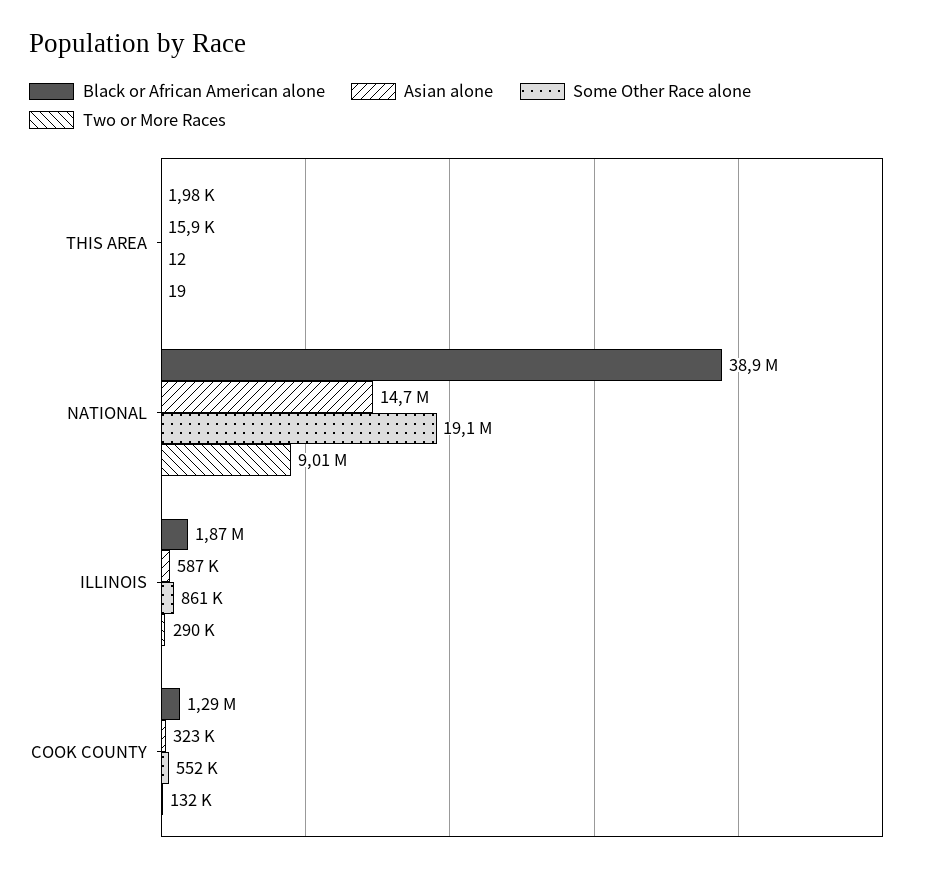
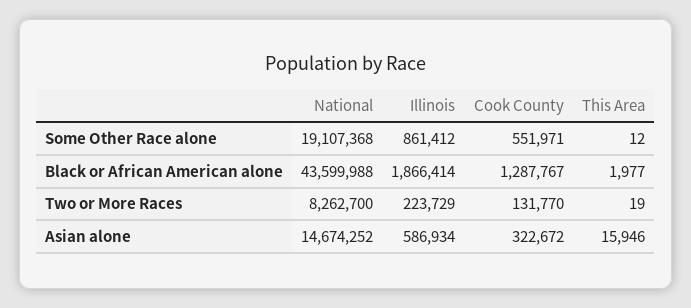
  {
    "Black or African American alone": {
      "THIS AREA": 1977,
-     "NATIONAL": 38900000,
+     "NATIONAL": 43599988,
      "ILLINOIS": 1866414,
      "COOK COUNTY": 1287767
    },
    "Asian alone": {
      "THIS AREA": 15946,
      "NATIONAL": 14674252,
      "ILLINOIS": 586934,
      "COOK COUNTY": 322672
    },
    "Some Other Race alone": {
      "THIS AREA": 12,
      "NATIONAL": 19107368,
      "ILLINOIS": 861412,
      "COOK COUNTY": 551971
    },
    "Two or More Races": {
      "THIS AREA": 19,
-     "NATIONAL": 9010000,
+     "NATIONAL": 8262700,
-     "ILLINOIS": 290000,
+     "ILLINOIS": 223729,
      "COOK COUNTY": 131770
    }
  }

